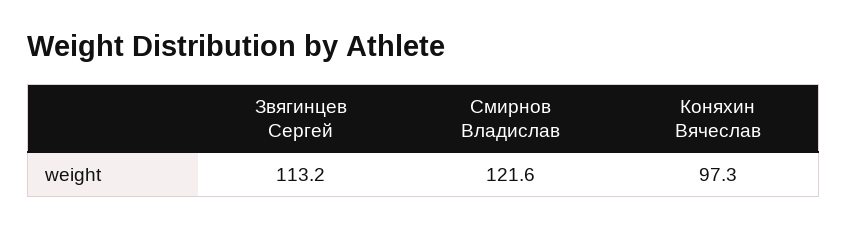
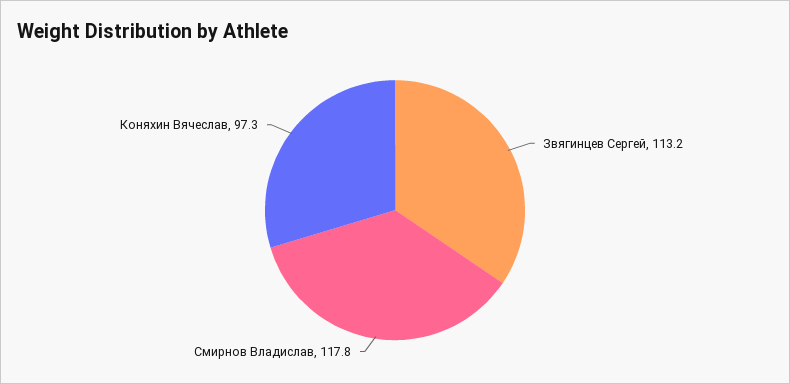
  {
    "Звягинцев Сергей": 113.2,
-   "Смирнов Владислав": 121.6,
+   "Смирнов Владислав": 117.8,
    "Коняхин Вячеслав": 97.3
  }

